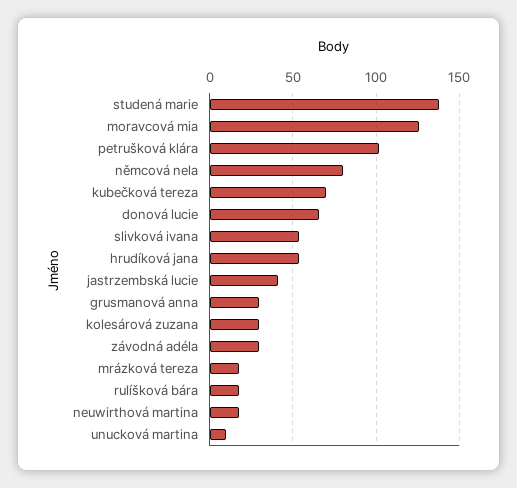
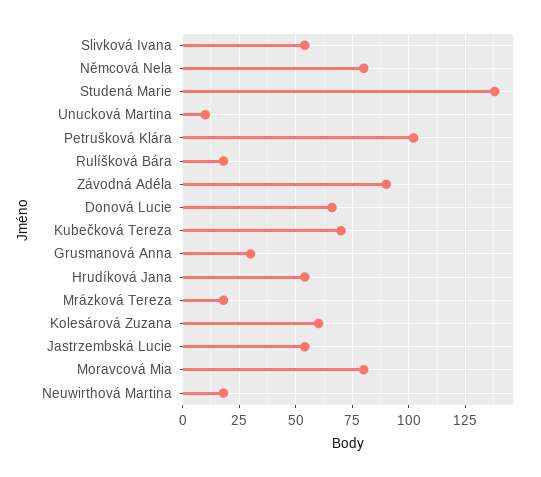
  {
    "studená marie": 140,
-   "moravcová mia": 125,
+   "moravcová mia": 80,
    "petrušková klára": 100,
    "němcová nela": 80,
    "kubečková tereza": 70,
    "donová lucie": 65,
    "slivková ivana": 55,
    "hrudíková jana": 55,
-   "jastrzembská lucie": 40,
+   "jastrzembská lucie": 55,
    "grusmanová anna": 30,
-   "kolesárová zuzana": 30,
+   "kolesárová zuzana": 60,
-   "závodná adéla": 30,
+   "závodná adéla": 90,
    "mrázková tereza": 20,
    "rulíšková bára": 20,
    "neuwirthová martina": 20,
    "unucková martina": 10
  }

